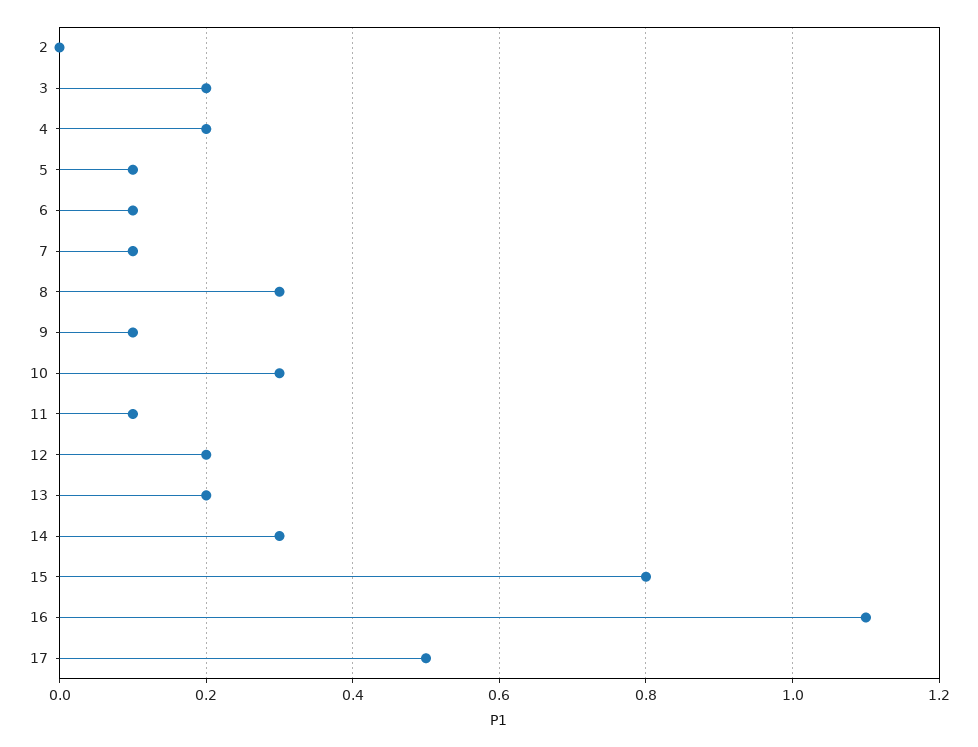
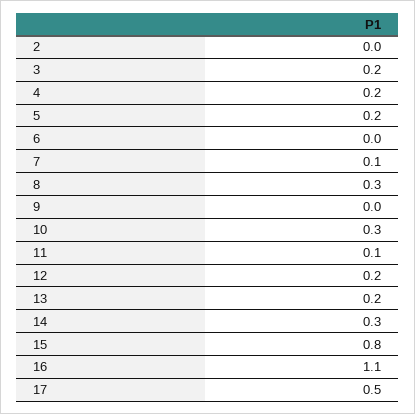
  {
    "2": 0,
    "3": 0.2,
    "4": 0.2,
-   "5": 0.1,
+   "5": 0.2,
-   "6": 0.1,
+   "6": 0,
    "7": 0.1,
    "8": 0.3,
-   "9": 0.1,
+   "9": 0,
    "10": 0.3,
    "11": 0.1,
    "12": 0.2,
    "13": 0.2,
    "14": 0.3,
    "15": 0.8,
    "16": 1.1,
    "17": 0.5
  }

